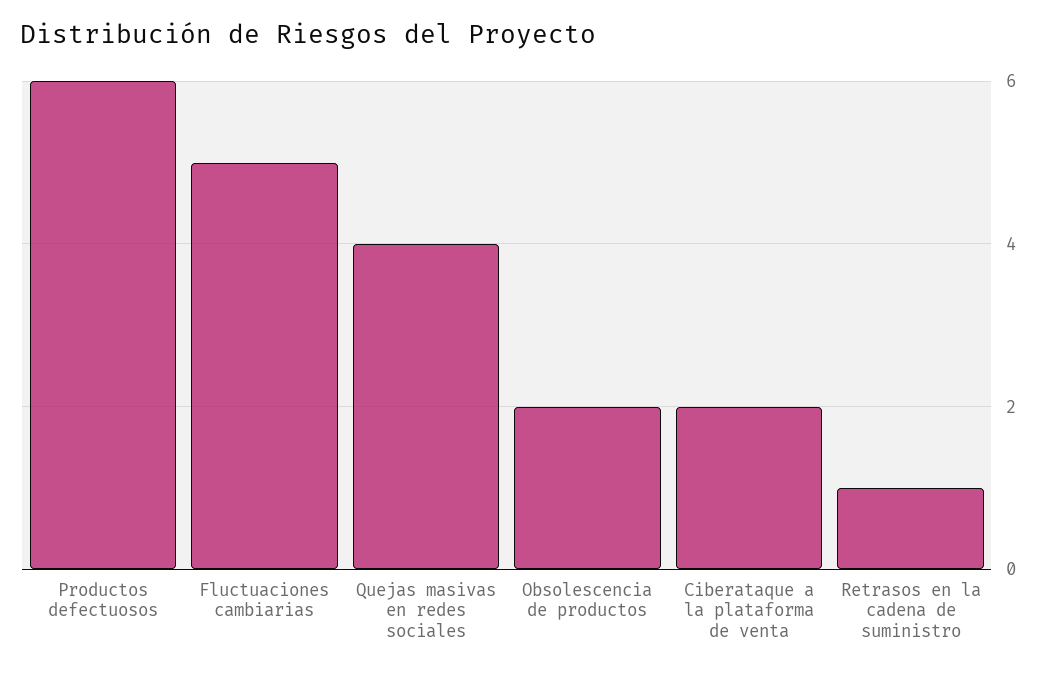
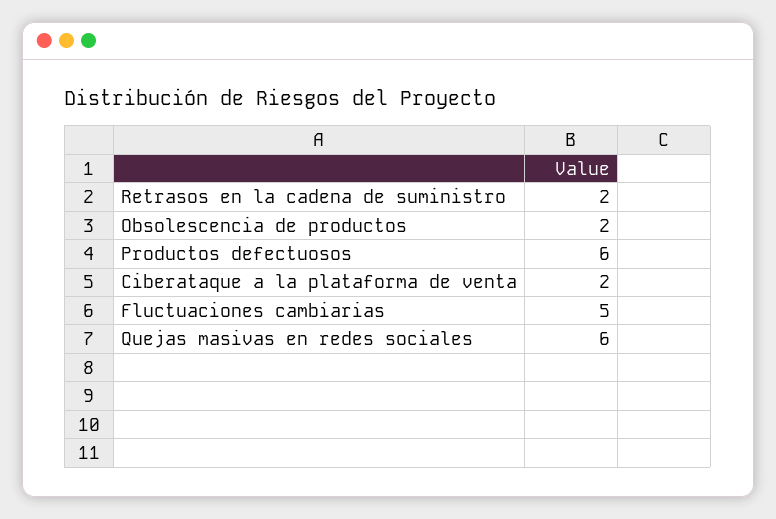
  {
    "Productos defectuosos": 6,
    "Fluctuaciones cambiarias": 5,
-   "Quejas masivas en redes sociales": 4,
+   "Quejas masivas en redes sociales": 6,
    "Obsolescencia de productos": 2,
    "Ciberataque a la plataforma de venta": 2,
-   "Retrasos en la cadena de suministro": 1
+   "Retrasos en la cadena de suministro": 2
  }

